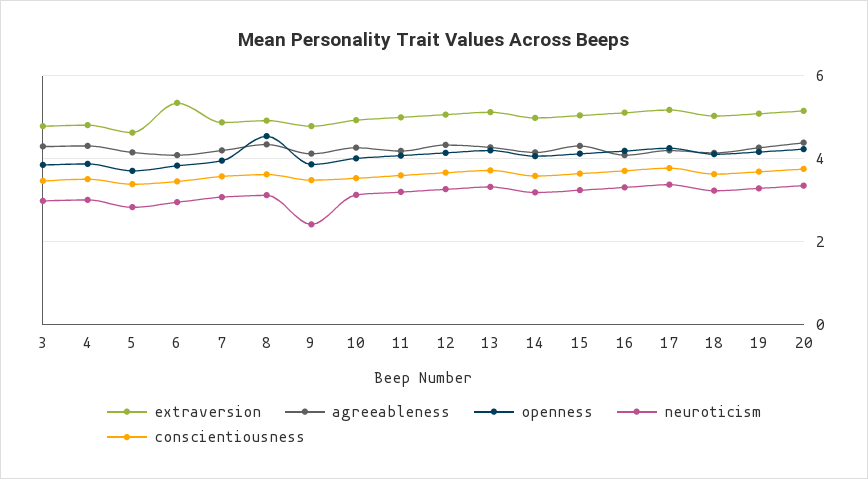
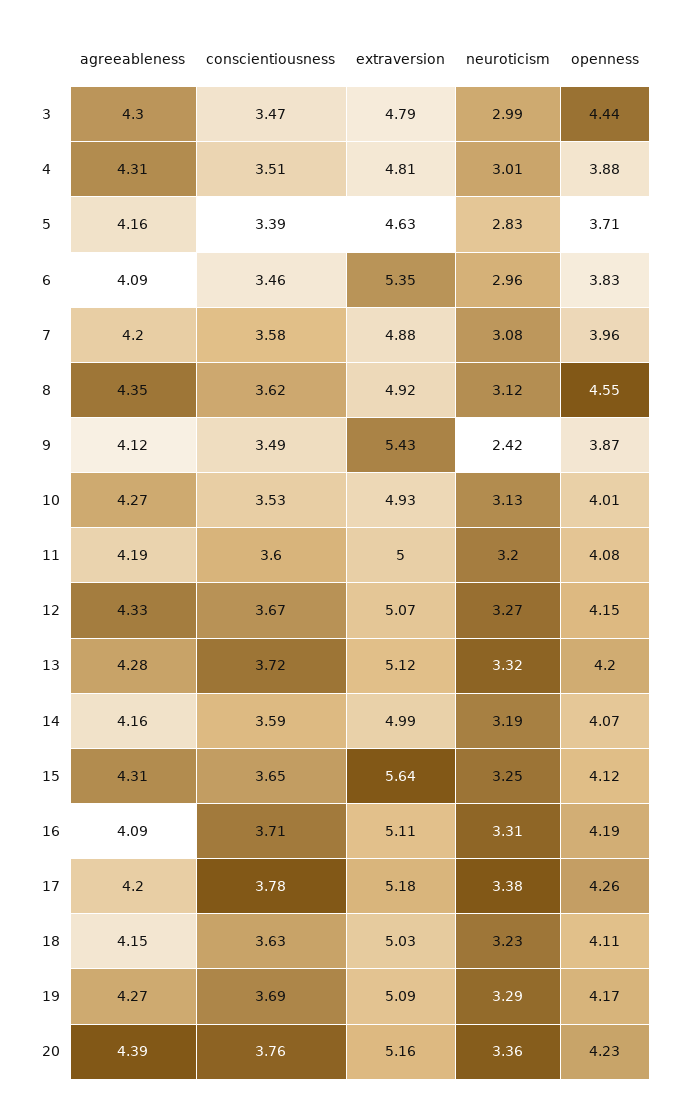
  {
    "extraversion": {
      "3": 4.79,
      "4": 4.81,
      "5": 4.63,
      "6": 5.35,
      "7": 4.88,
      "8": 4.92,
-     "9": 4.8,
+     "9": 5.43,
      "10": 4.93,
      "11": 5,
      "12": 5.07,
      "13": 5.12,
      "14": 4.99,
-     "15": 5,
+     "15": 5.64,
      "16": 5.11,
      "17": 5.18,
      "18": 5.03,
      "19": 5.09,
      "20": 5.16
    },
    "agreeableness": {
      "3": 4.3,
      "4": 4.31,
      "5": 4.16,
      "6": 4.09,
      "7": 4.2,
      "8": 4.35,
      "9": 4.12,
      "10": 4.27,
      "11": 4.19,
      "12": 4.33,
      "13": 4.28,
      "14": 4.16,
      "15": 4.31,
      "16": 4.09,
      "17": 4.2,
      "18": 4.15,
      "19": 4.27,
      "20": 4.39
    },
    "openness": {
-     "3": 3.8,
+     "3": 4.44,
      "4": 3.88,
      "5": 3.71,
      "6": 3.83,
      "7": 3.96,
      "8": 4.55,
      "9": 3.87,
      "10": 4.01,
      "11": 4.08,
      "12": 4.15,
      "13": 4.2,
      "14": 4.07,
      "15": 4.12,
      "16": 4.19,
      "17": 4.26,
      "18": 4.11,
      "19": 4.17,
      "20": 4.23
    },
    "neuroticism": {
      "3": 2.99,
      "4": 3.01,
      "5": 2.83,
      "6": 2.96,
      "7": 3.08,
      "8": 3.12,
      "9": 2.42,
      "10": 3.13,
      "11": 3.2,
      "12": 3.27,
      "13": 3.32,
      "14": 3.19,
      "15": 3.25,
      "16": 3.31,
      "17": 3.38,
      "18": 3.23,
      "19": 3.29,
      "20": 3.36
    },
    "conscientiousness": {
      "3": 3.47,
      "4": 3.51,
      "5": 3.39,
      "6": 3.46,
      "7": 3.58,
      "8": 3.62,
      "9": 3.49,
      "10": 3.53,
      "11": 3.6,
      "12": 3.67,
      "13": 3.72,
      "14": 3.59,
      "15": 3.65,
      "16": 3.71,
      "17": 3.78,
      "18": 3.63,
      "19": 3.69,
      "20": 3.76
    }
  }

